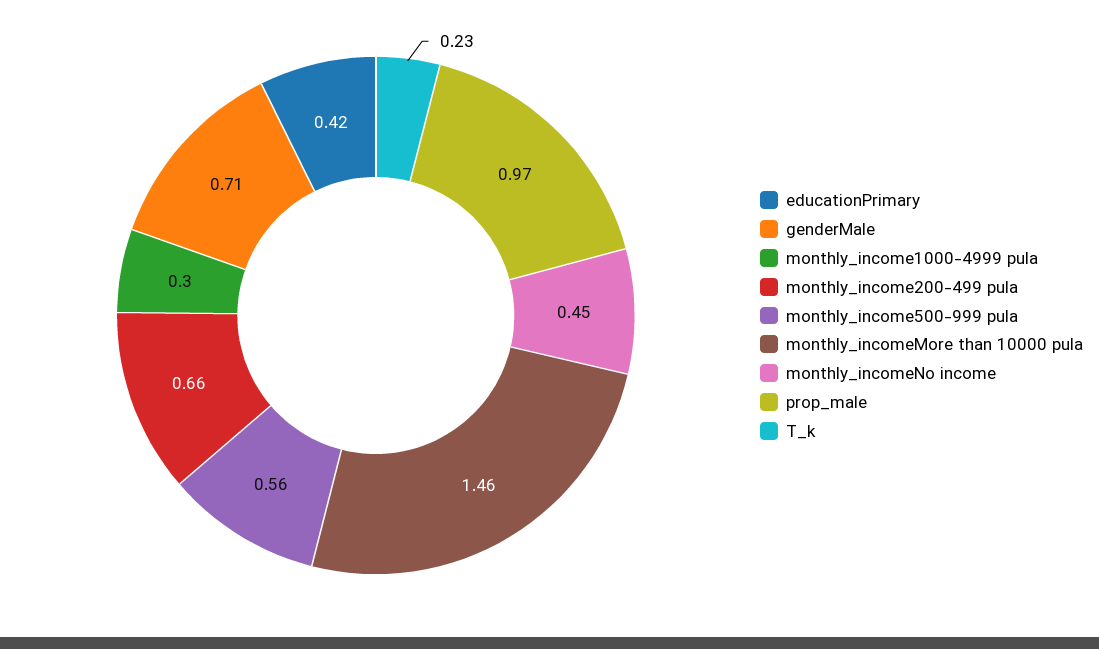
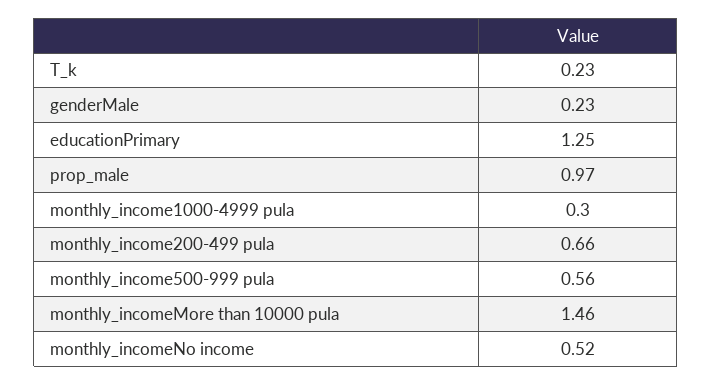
  {
-   "educationPrimary": 0.42,
+   "educationPrimary": 1.25,
-   "genderMale": 0.71,
+   "genderMale": 0.23,
    "monthly_income1000-4999 pula": 0.3,
    "monthly_income200-499 pula": 0.66,
    "monthly_income500-999 pula": 0.56,
    "monthly_incomeMore than 10000 pula": 1.46,
-   "monthly_incomeNo income": 0.45,
+   "monthly_incomeNo income": 0.52,
    "prop_male": 0.97,
    "T_k": 0.23
  }

